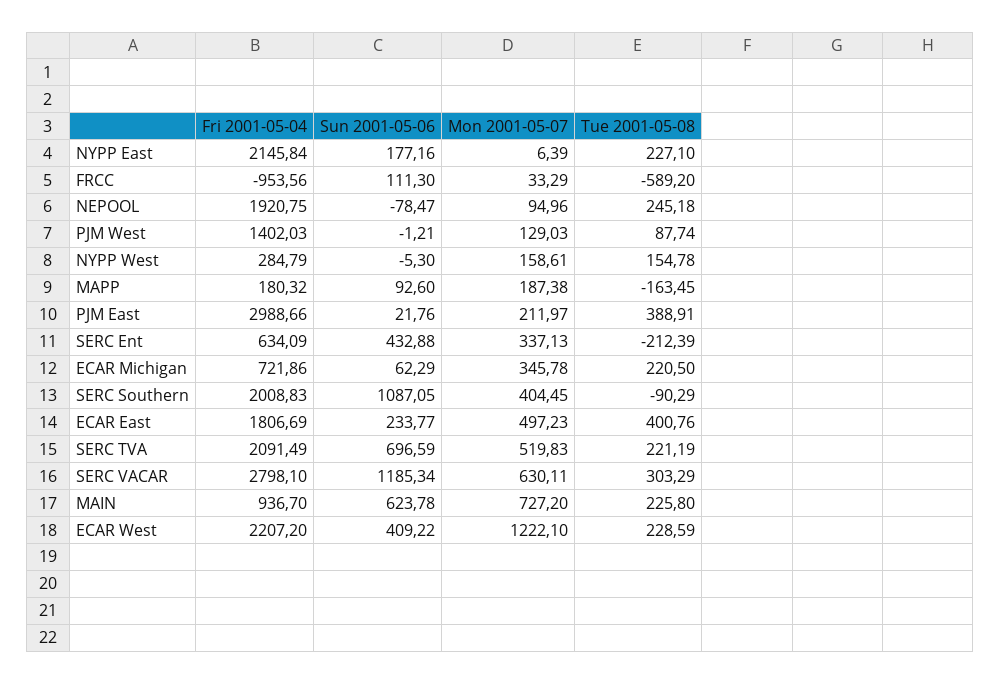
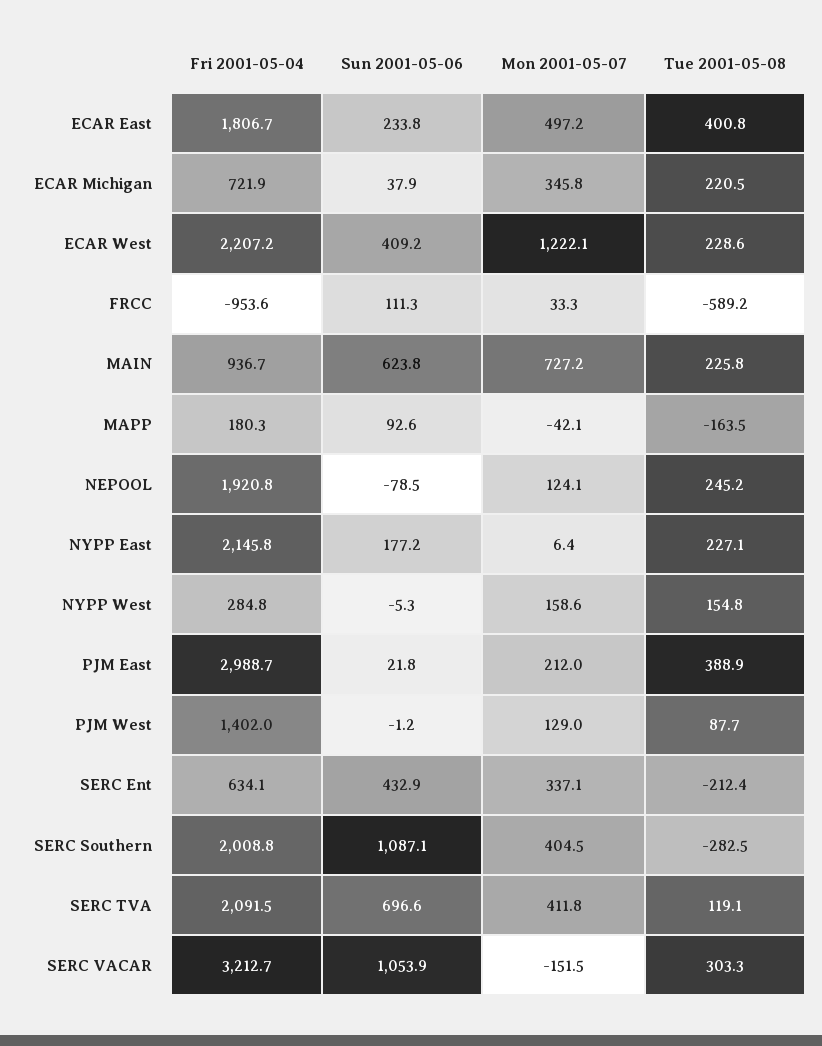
  {
    "Fri 2001-05-04": {
      "NYPP East": 2145.84,
      "FRCC": -953.56,
      "NEPOOL": 1920.75,
      "PJM West": 1402.03,
      "NYPP West": 284.79,
      "MAPP": 180.32,
      "PJM East": 2988.66,
      "SERC Ent": 634.09,
      "ECAR Michigan": 721.86,
      "SERC Southern": 2008.83,
      "ECAR East": 1806.69,
      "SERC TVA": 2091.49,
-     "SERC VACAR": 2798.1,
+     "SERC VACAR": 3212.7,
      "MAIN": 936.7,
      "ECAR West": 2207.2
    },
    "Sun 2001-05-06": {
      "NYPP East": 177.16,
      "FRCC": 111.3,
      "NEPOOL": -78.47,
      "PJM West": -1.21,
      "NYPP West": -5.3,
      "MAPP": 92.6,
      "PJM East": 21.76,
      "SERC Ent": 432.88,
-     "ECAR Michigan": 62.29,
+     "ECAR Michigan": 37.9,
      "SERC Southern": 1087.05,
      "ECAR East": 233.77,
      "SERC TVA": 696.59,
-     "SERC VACAR": 1185.34,
+     "SERC VACAR": 1053.9,
      "MAIN": 623.78,
      "ECAR West": 409.22
    },
    "Mon 2001-05-07": {
      "NYPP East": 6.39,
      "FRCC": 33.29,
-     "NEPOOL": 94.96,
+     "NEPOOL": 124.1,
      "PJM West": 129.03,
      "NYPP West": 158.61,
-     "MAPP": 187.38,
+     "MAPP": -42.1,
      "PJM East": 211.97,
      "SERC Ent": 337.13,
      "ECAR Michigan": 345.78,
      "SERC Southern": 404.45,
      "ECAR East": 497.23,
-     "SERC TVA": 519.83,
+     "SERC TVA": 411.8,
-     "SERC VACAR": 630.11,
+     "SERC VACAR": -151.5,
      "MAIN": 727.2,
      "ECAR West": 1222.1
    },
    "Tue 2001-05-08": {
      "NYPP East": 227.1,
      "FRCC": -589.2,
      "NEPOOL": 245.18,
      "PJM West": 87.74,
      "NYPP West": 154.78,
      "MAPP": -163.45,
      "PJM East": 388.91,
      "SERC Ent": -212.39,
      "ECAR Michigan": 220.5,
-     "SERC Southern": -90.29,
+     "SERC Southern": -282.5,
      "ECAR East": 400.76,
-     "SERC TVA": 221.19,
+     "SERC TVA": 119.1,
      "SERC VACAR": 303.29,
      "MAIN": 225.8,
      "ECAR West": 228.59
    }
  }

